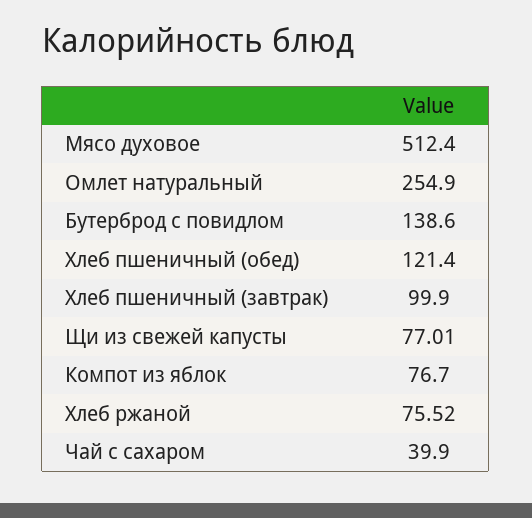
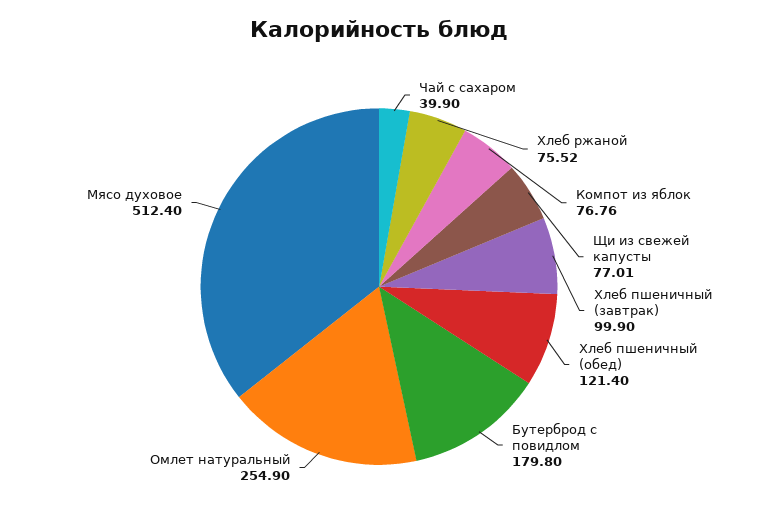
  {
    "Мясо духовое": 512.4,
    "Омлет натуральный": 254.9,
-   "Бутерброд с повидлом": 138.6,
+   "Бутерброд с повидлом": 179.8,
    "Хлеб пшеничный (обед)": 121.4,
    "Хлеб пшеничный (завтрак)": 99.9,
    "Щи из свежей капусты": 77.01,
-   "Компот из яблок": 76.7,
+   "Компот из яблок": 76.76,
    "Хлеб ржаной": 75.52,
    "Чай с сахаром": 39.9
  }

